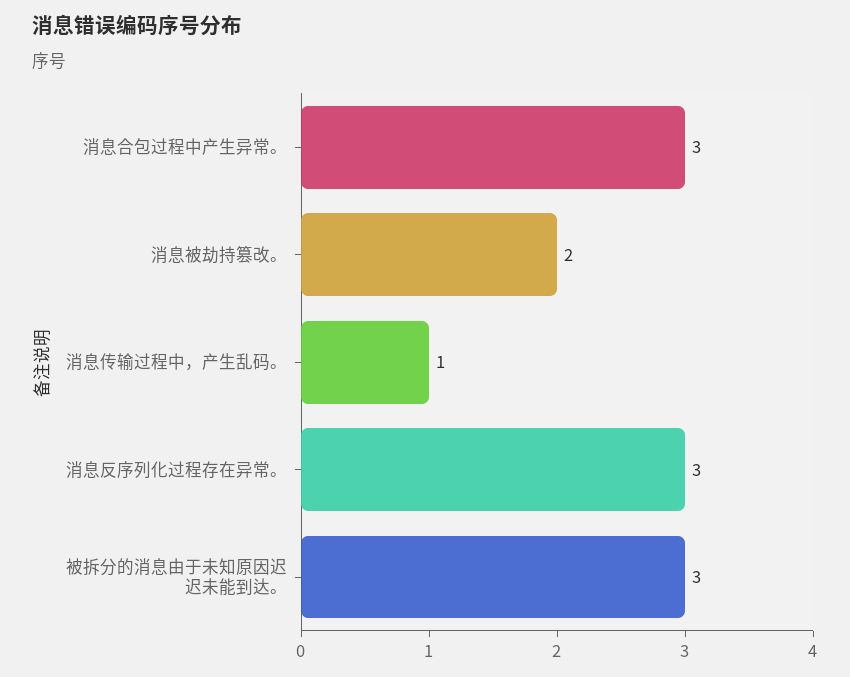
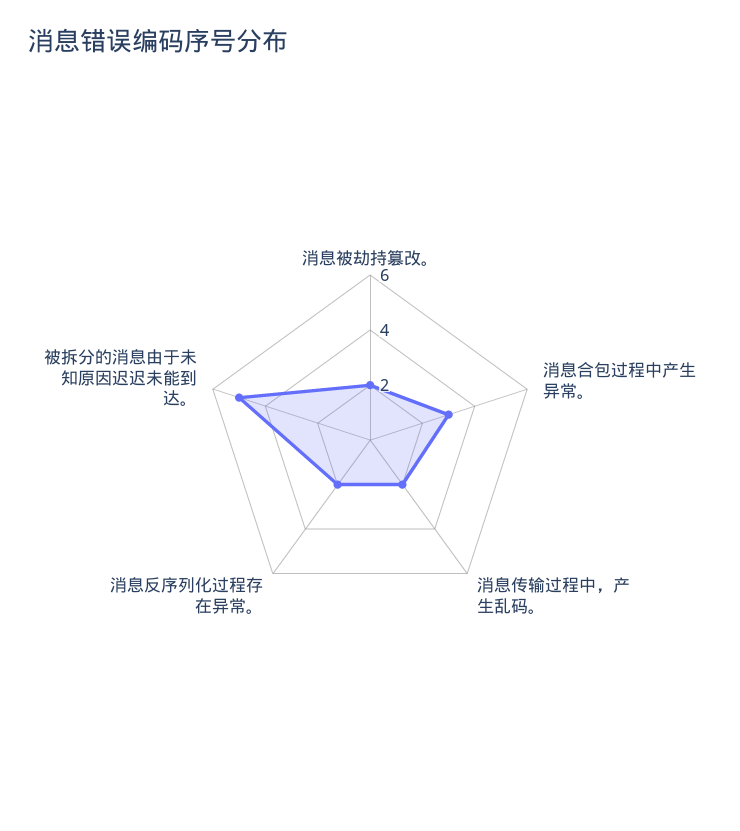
  {
    "消息合包过程中产生异常。": 3,
    "消息被劫持篡改。": 2,
-   "消息传输过程中，产生乱码。": 1,
+   "消息传输过程中，产生乱码。": 2,
-   "消息反序列化过程存在异常。": 3,
+   "消息反序列化过程存在异常。": 2,
-   "被拆分的消息由于未知原因迟迟未能到达。": 3
+   "被拆分的消息由于未知原因迟迟未能到达。": 5
  }

